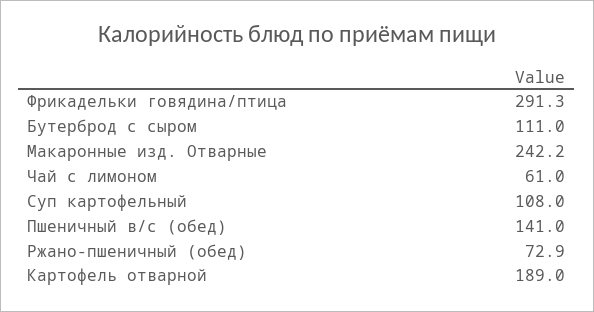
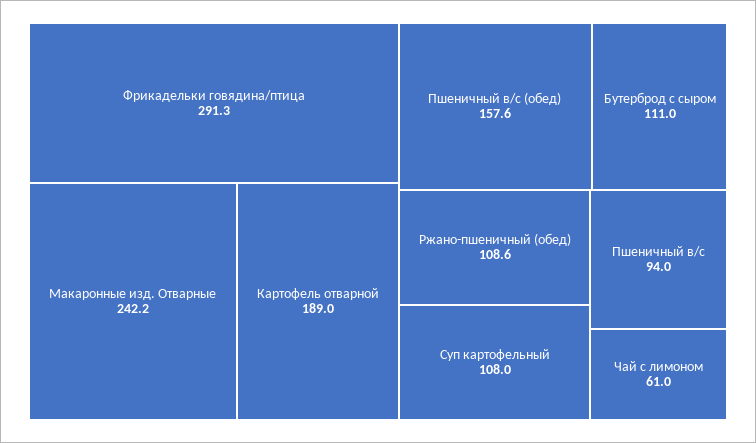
  {
    "Фрикадельки говядина/птица": 291.3,
    "Бутерброд с сыром": 111,
    "Макаронные изд. Отварные": 242.2,
    "Чай с лимоном": 61,
    "Суп картофельный": 108,
-   "Пшеничный в/с (обед)": 141,
+   "Пшеничный в/с (обед)": 157.6,
-   "Ржано-пшеничный (обед)": 72.9,
+   "Ржано-пшеничный (обед)": 108.6,
-   "Картофель отварной": 189
+   "Картофель отварной": 189,
+   "Пшеничный в/с": 94
  }

